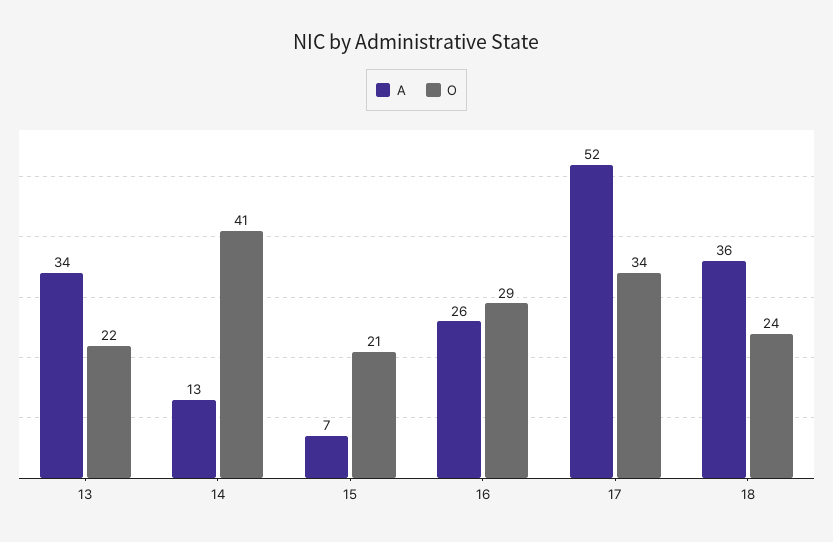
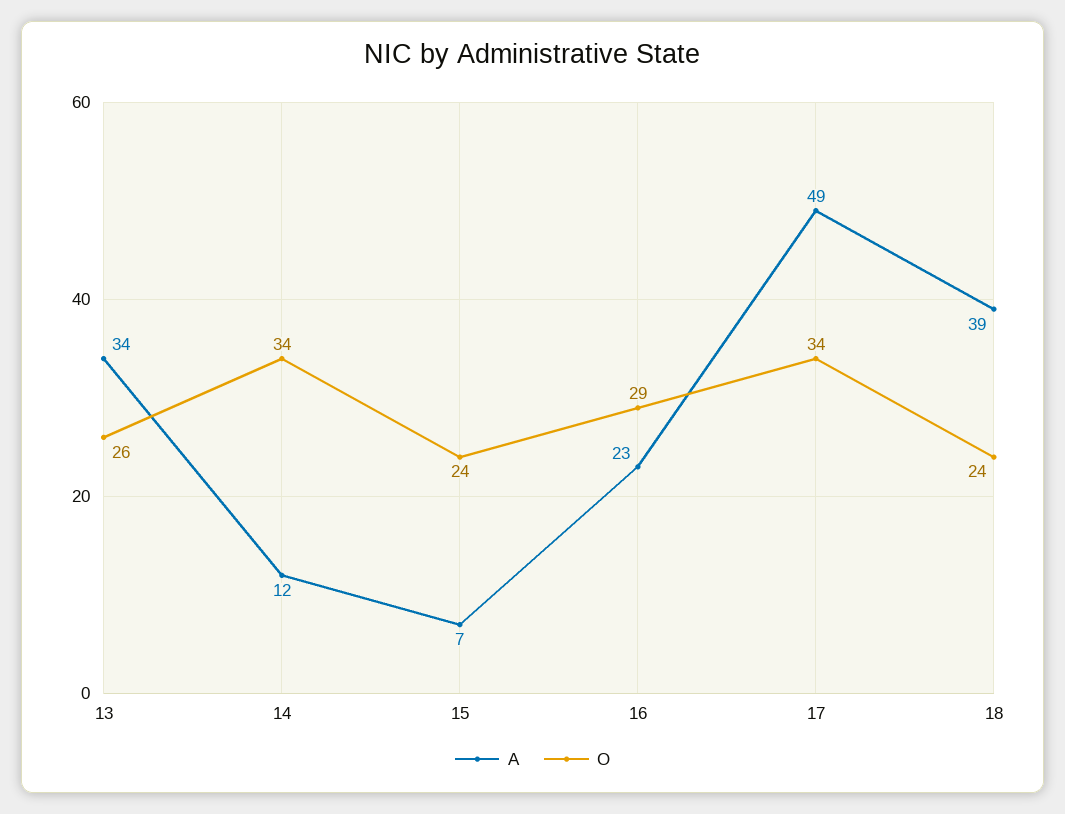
  {
    "A": {
      "13": 34,
-     "14": 13,
+     "14": 12,
      "15": 7,
-     "16": 26,
+     "16": 23,
-     "17": 52,
+     "17": 49,
-     "18": 36
+     "18": 39
    },
    "O": {
-     "13": 22,
+     "13": 26,
-     "14": 41,
+     "14": 34,
-     "15": 21,
+     "15": 24,
      "16": 29,
      "17": 34,
      "18": 24
    }
  }

